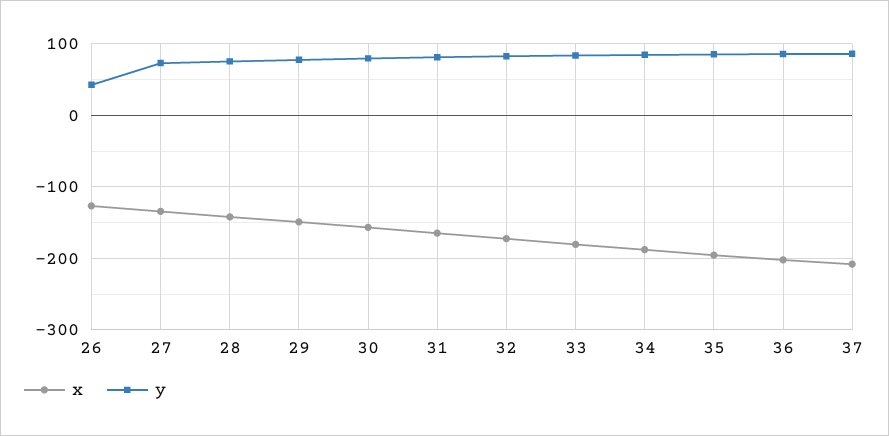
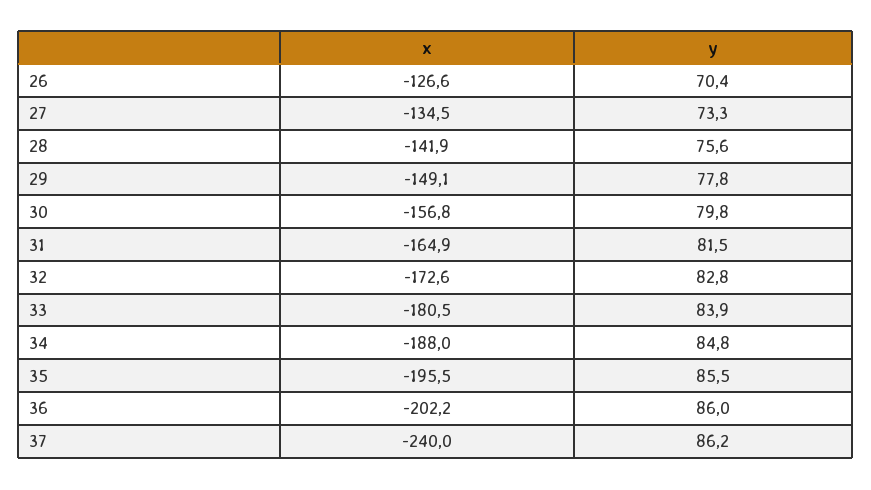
  {
    "x": {
      "26": -126.6,
      "27": -134.5,
      "28": -141.9,
      "29": -149.1,
      "30": -156.8,
      "31": -164.9,
      "32": -172.6,
      "33": -180.5,
      "34": -188,
      "35": -195.5,
      "36": -202.2,
-     "37": -210
+     "37": -240
    },
    "y": {
-     "26": 40,
+     "26": 70.4,
      "27": 73.3,
      "28": 75.6,
      "29": 77.8,
      "30": 79.8,
      "31": 81.5,
      "32": 82.8,
      "33": 83.9,
      "34": 84.8,
      "35": 85.5,
      "36": 86,
      "37": 86.2
    }
  }

